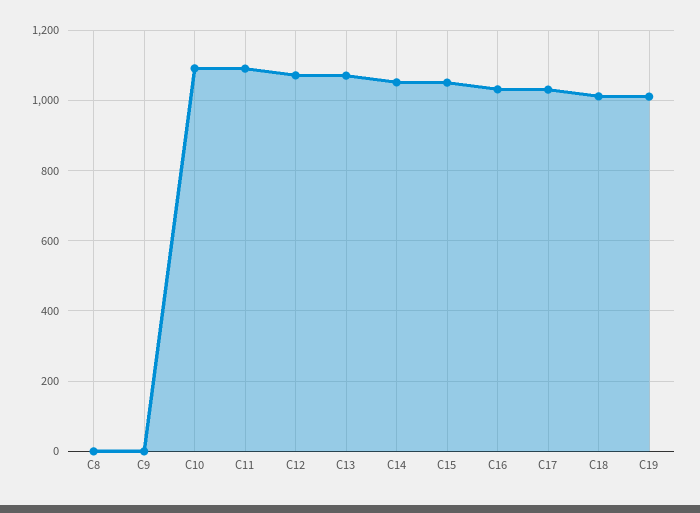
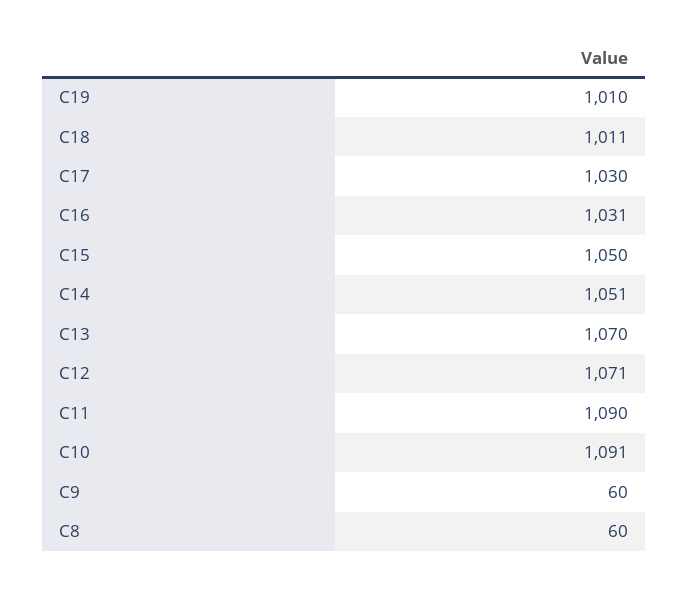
  {
-   "C8": 0,
+   "C8": 60,
-   "C9": 0,
+   "C9": 60,
    "C10": 1091,
    "C11": 1090,
    "C12": 1071,
    "C13": 1070,
    "C14": 1051,
    "C15": 1050,
    "C16": 1031,
    "C17": 1030,
    "C18": 1011,
    "C19": 1010
  }

